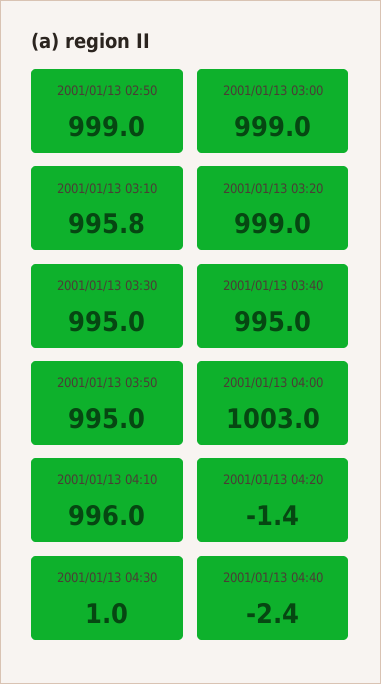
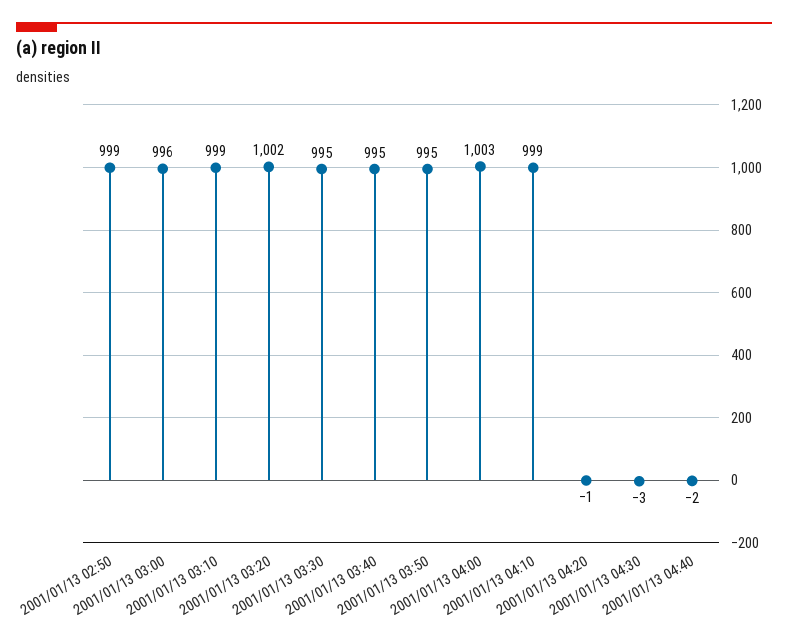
  {
    "2001/01/13 02:50": 999,
-   "2001/01/13 03:00": 999,
+   "2001/01/13 03:00": 996,
-   "2001/01/13 03:10": 995.8,
+   "2001/01/13 03:10": 999,
-   "2001/01/13 03:20": 999,
+   "2001/01/13 03:20": 1002,
    "2001/01/13 03:30": 995,
    "2001/01/13 03:40": 995,
    "2001/01/13 03:50": 995,
    "2001/01/13 04:00": 1003,
-   "2001/01/13 04:10": 996,
+   "2001/01/13 04:10": 999,
    "2001/01/13 04:20": -1.4,
-   "2001/01/13 04:30": 1,
+   "2001/01/13 04:30": -3,
    "2001/01/13 04:40": -2.4
  }

